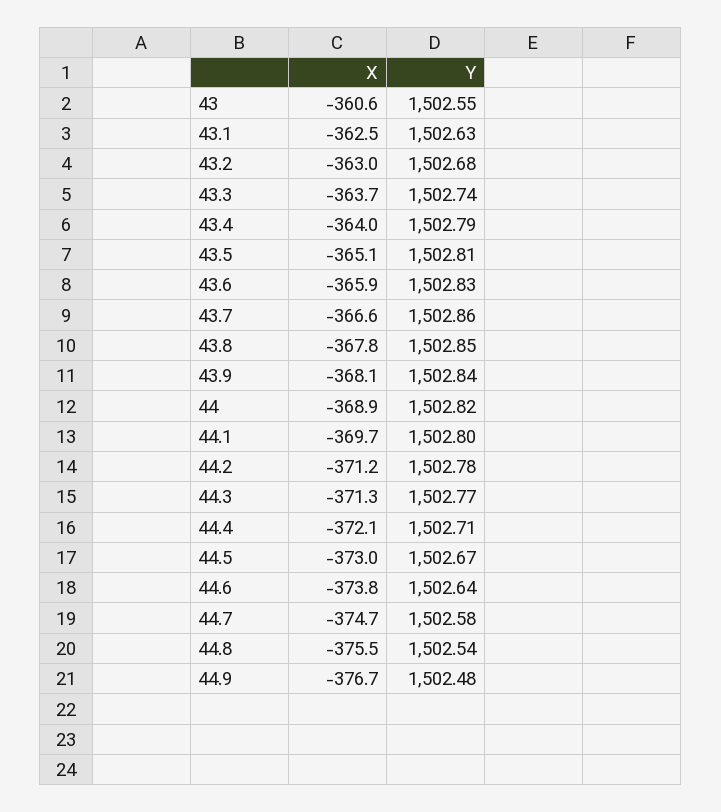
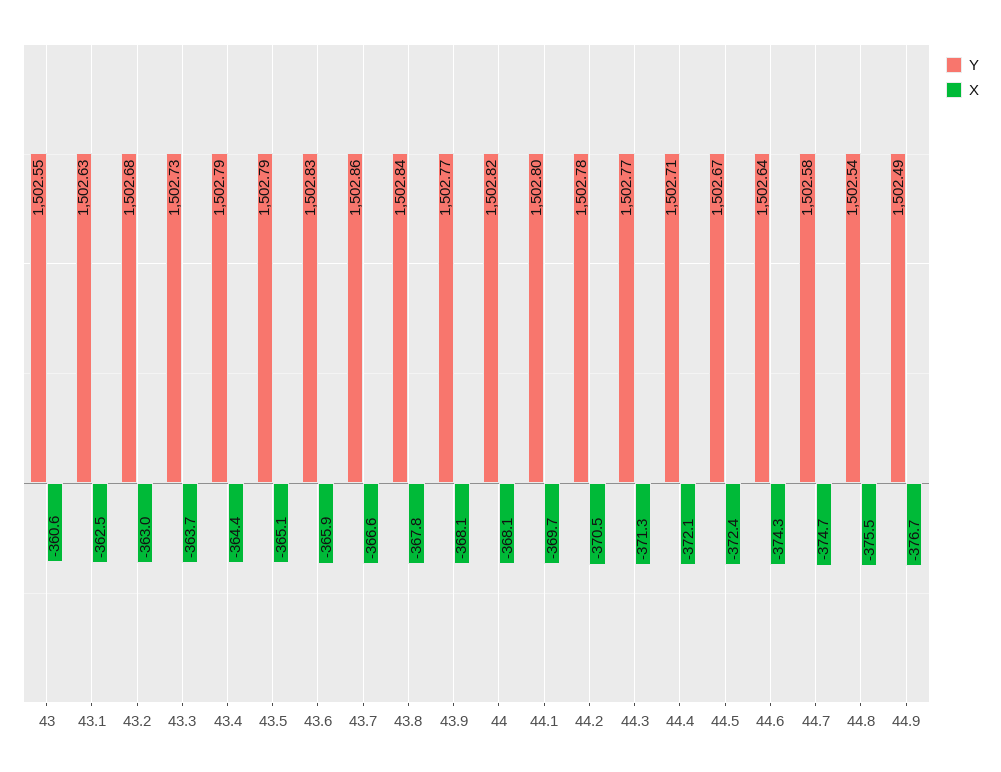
  {
    "X": {
      "43": -360.6,
      "43.1": -362.5,
      "43.2": -363,
      "43.3": -363.7,
-     "43.4": -364,
+     "43.4": -364.4,
      "43.5": -365.1,
      "43.6": -365.9,
      "43.7": -366.6,
      "43.8": -367.8,
      "43.9": -368.1,
-     "44": -368.9,
+     "44": -368.1,
      "44.1": -369.7,
-     "44.2": -371.2,
+     "44.2": -370.5,
      "44.3": -371.3,
      "44.4": -372.1,
-     "44.5": -373,
+     "44.5": -372.4,
-     "44.6": -373.8,
+     "44.6": -374.3,
      "44.7": -374.7,
      "44.8": -375.5,
      "44.9": -376.7
    },
    "Y": {
      "43": 1502.55,
      "43.1": 1502.63,
      "43.2": 1502.68,
-     "43.3": 1502.74,
+     "43.3": 1502.73,
      "43.4": 1502.79,
-     "43.5": 1502.81,
+     "43.5": 1502.79,
      "43.6": 1502.83,
      "43.7": 1502.86,
-     "43.8": 1502.85,
+     "43.8": 1502.84,
-     "43.9": 1502.84,
+     "43.9": 1502.77,
      "44": 1502.82,
      "44.1": 1502.8,
      "44.2": 1502.78,
      "44.3": 1502.77,
      "44.4": 1502.71,
      "44.5": 1502.67,
      "44.6": 1502.64,
      "44.7": 1502.58,
      "44.8": 1502.54,
-     "44.9": 1502.48
+     "44.9": 1502.49
    }
  }

